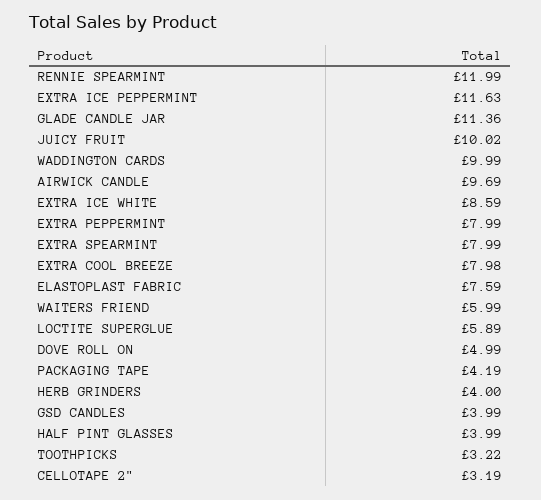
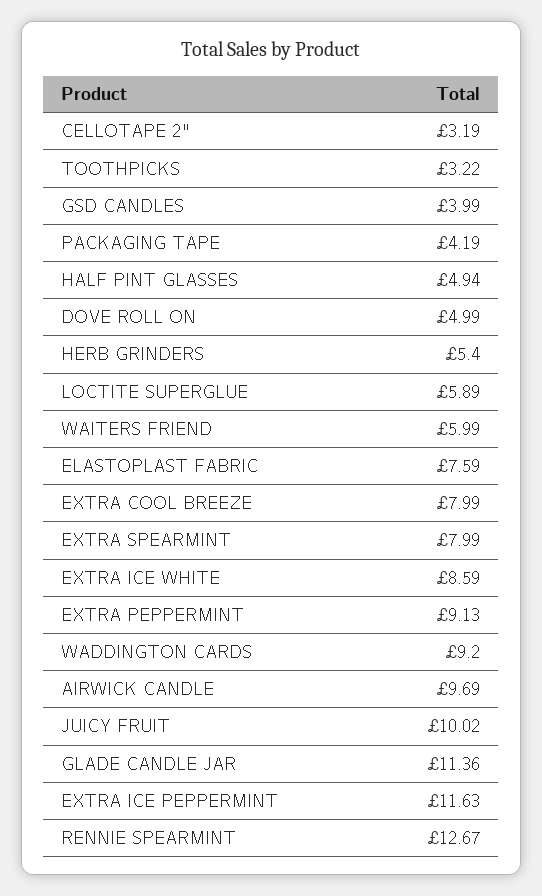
  {
-   "RENNIE SPEARMINT": 11.99,
+   "RENNIE SPEARMINT": 12.67,
    "EXTRA ICE PEPPERMINT": 11.63,
    "GLADE CANDLE JAR": 11.36,
    "JUICY FRUIT": 10.02,
-   "WADDINGTON CARDS": 9.99,
+   "WADDINGTON CARDS": 9.2,
    "AIRWICK CANDLE": 9.69,
    "EXTRA ICE WHITE": 8.59,
-   "EXTRA PEPPERMINT": 7.99,
+   "EXTRA PEPPERMINT": 9.13,
    "EXTRA SPEARMINT": 7.99,
-   "EXTRA COOL BREEZE": 7.98,
+   "EXTRA COOL BREEZE": 7.99,
    "ELASTOPLAST FABRIC": 7.59,
    "WAITERS FRIEND": 5.99,
    "LOCTITE SUPERGLUE": 5.89,
    "DOVE ROLL ON": 4.99,
    "PACKAGING TAPE": 4.19,
-   "HERB GRINDERS": 4,
+   "HERB GRINDERS": 5.4,
    "GSD CANDLES": 3.99,
-   "HALF PINT GLASSES": 3.99,
+   "HALF PINT GLASSES": 4.94,
    "TOOTHPICKS": 3.22,
    "CELLOTAPE 2\"": 3.19
  }

